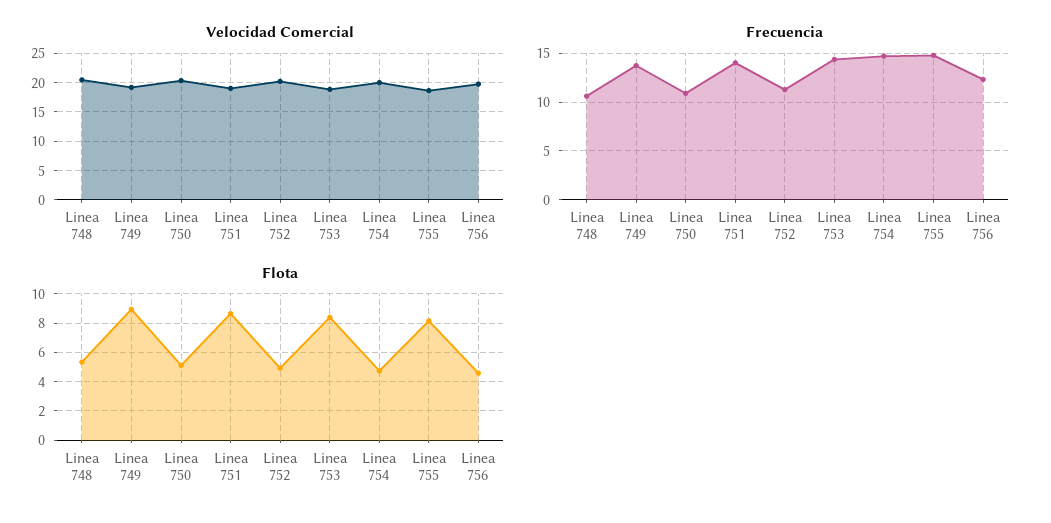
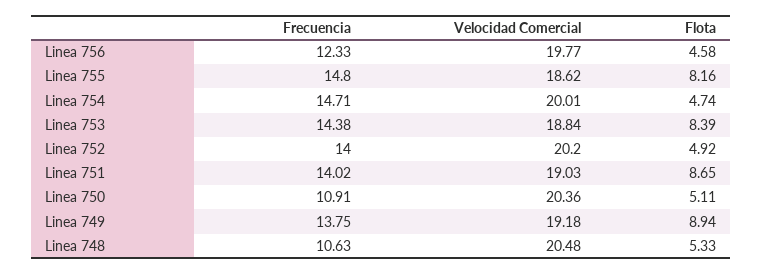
  {
    "Velocidad Comercial": {
      "Linea 748": 20.48,
      "Linea 749": 19.18,
      "Linea 750": 20.36,
      "Linea 751": 19.03,
      "Linea 752": 20.2,
      "Linea 753": 18.84,
      "Linea 754": 20.01,
      "Linea 755": 18.62,
      "Linea 756": 19.77
    },
    "Frecuencia": {
      "Linea 748": 10.63,
      "Linea 749": 13.75,
      "Linea 750": 10.91,
      "Linea 751": 14.02,
-     "Linea 752": 11,
+     "Linea 752": 14,
      "Linea 753": 14.38,
      "Linea 754": 14.71,
      "Linea 755": 14.8,
      "Linea 756": 12.33
    },
    "Flota": {
      "Linea 748": 5.33,
      "Linea 749": 8.94,
      "Linea 750": 5.11,
      "Linea 751": 8.65,
      "Linea 752": 4.92,
      "Linea 753": 8.39,
      "Linea 754": 4.74,
      "Linea 755": 8.16,
      "Linea 756": 4.58
    }
  }

